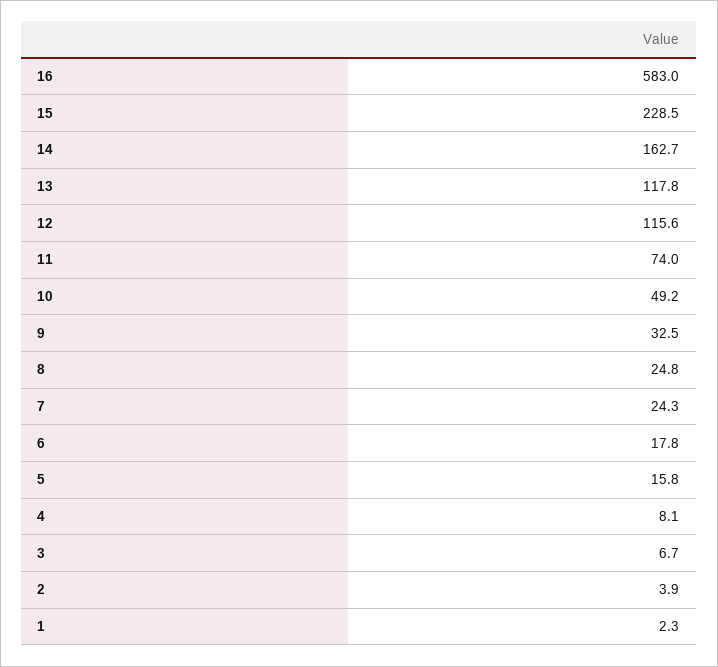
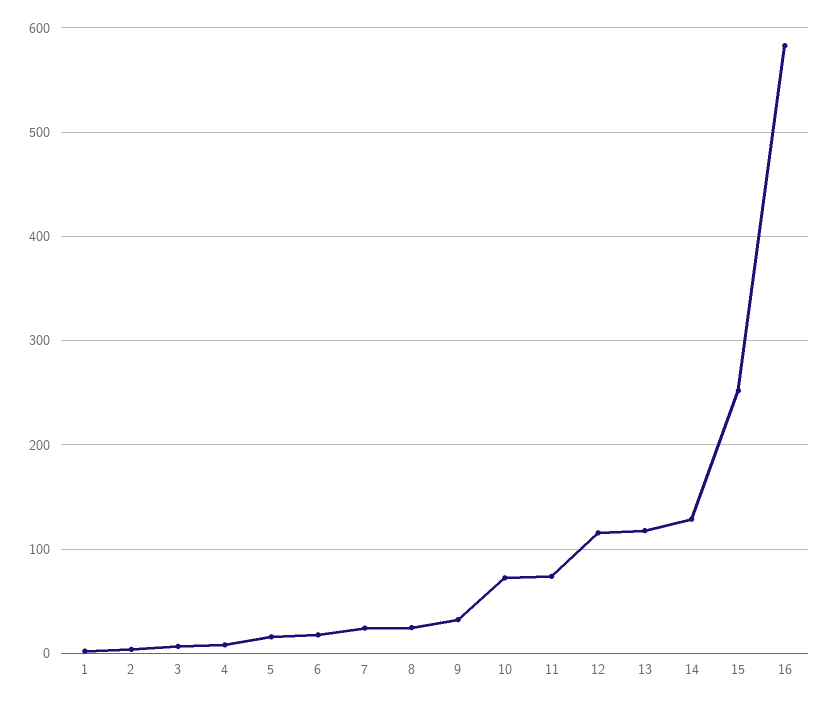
  {
    "16": 583,
-   "15": 228.5,
+   "15": 250,
-   "14": 162.7,
+   "14": 130,
    "13": 117.8,
    "12": 115.6,
    "11": 74,
-   "10": 49.2,
+   "10": 70,
    "9": 32.5,
    "8": 24.8,
    "7": 24.3,
    "6": 17.8,
    "5": 15.8,
    "4": 8.1,
    "3": 6.7,
    "2": 3.9,
    "1": 2.3
  }

